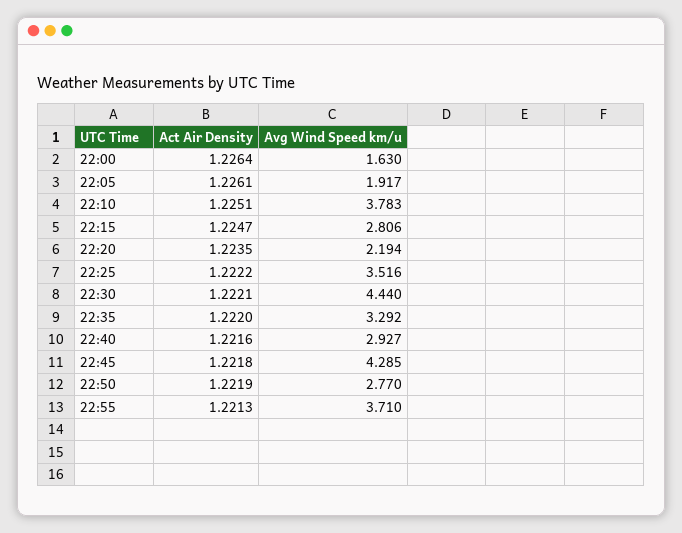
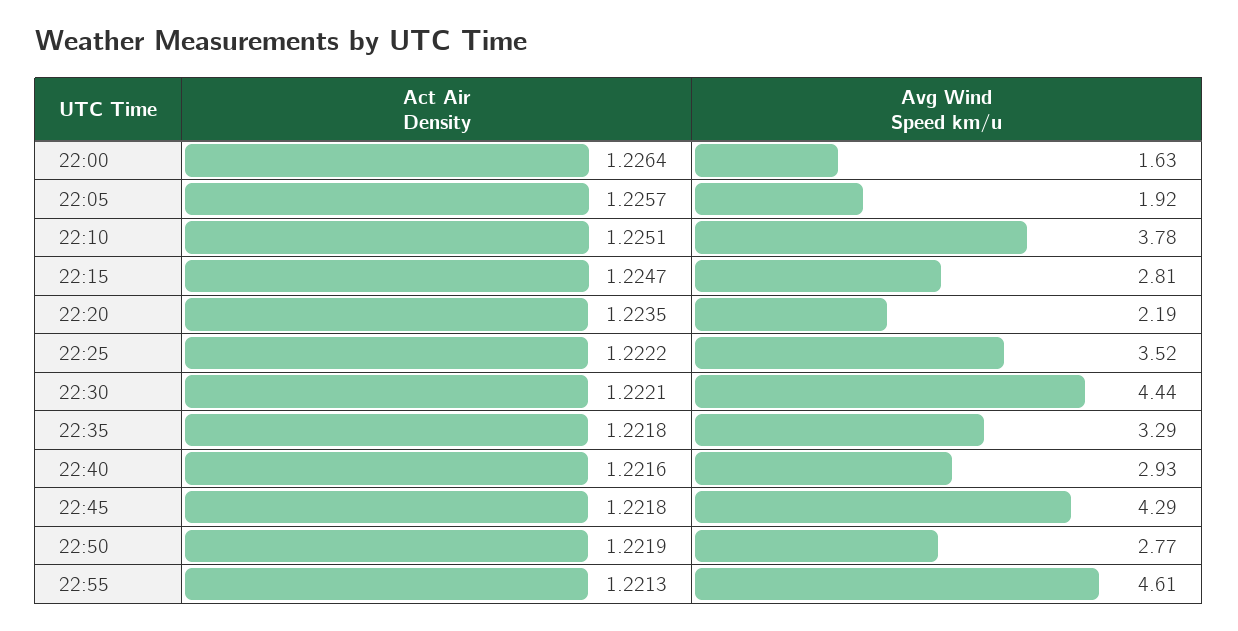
  {
    "Act Air Density": {
      "22:00": 1.2264,
-     "22:05": 1.2261,
+     "22:05": 1.2257,
      "22:10": 1.2251,
      "22:15": 1.2247,
      "22:20": 1.2235,
      "22:25": 1.2222,
      "22:30": 1.2221,
-     "22:35": 1.222,
+     "22:35": 1.2218,
      "22:40": 1.2216,
      "22:45": 1.2218,
      "22:50": 1.2219,
      "22:55": 1.2213
    },
    "Avg Wind Speed km/u": {
      "22:00": 1.63,
      "22:05": 1.917,
      "22:10": 3.783,
      "22:15": 2.806,
      "22:20": 2.194,
      "22:25": 3.516,
      "22:30": 4.44,
      "22:35": 3.292,
      "22:40": 2.927,
      "22:45": 4.285,
      "22:50": 2.77,
-     "22:55": 3.71
+     "22:55": 4.61
    }
  }

